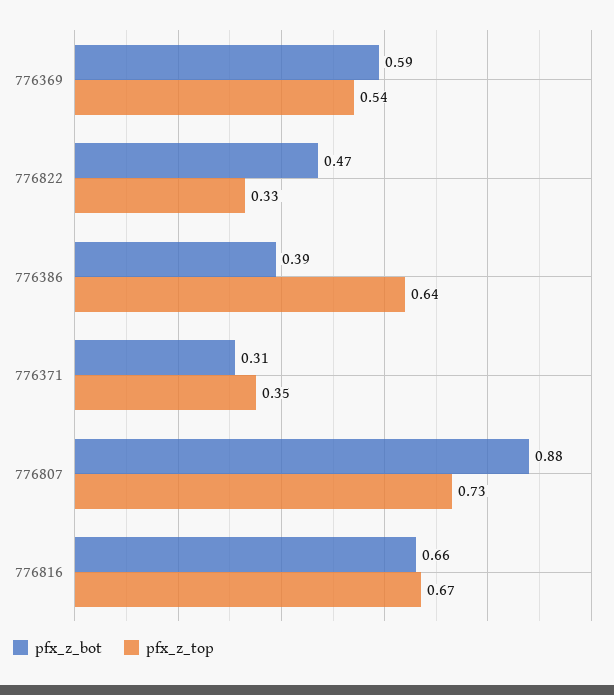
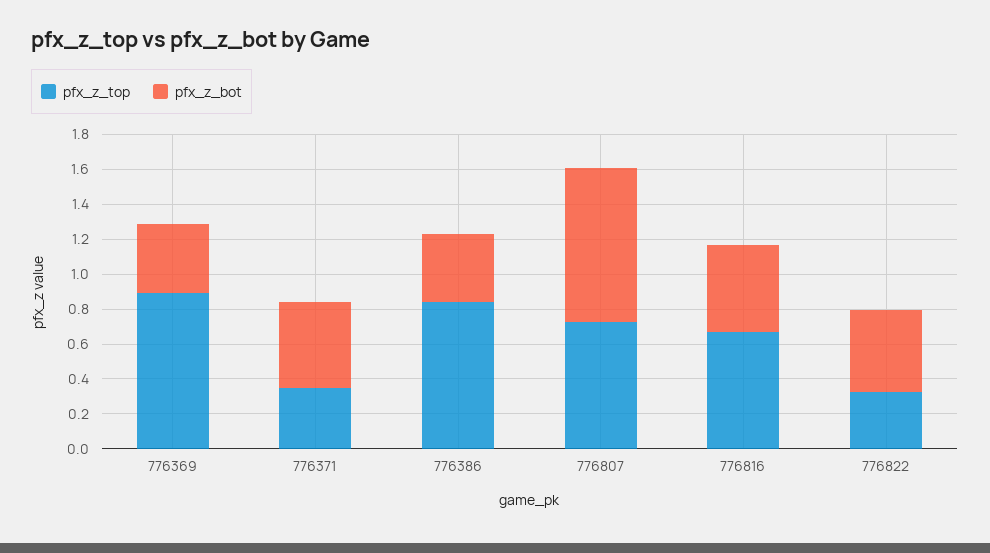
  {
    "pfx_z_bot": {
-     "776369": 0.59,
+     "776369": 0.4,
      "776822": 0.47,
      "776386": 0.39,
-     "776371": 0.31,
+     "776371": 0.5,
      "776807": 0.88,
-     "776816": 0.66
+     "776816": 0.5
    },
    "pfx_z_top": {
-     "776369": 0.54,
+     "776369": 0.9,
      "776822": 0.33,
-     "776386": 0.64,
+     "776386": 0.85,
      "776371": 0.35,
      "776807": 0.73,
      "776816": 0.67
    }
  }

